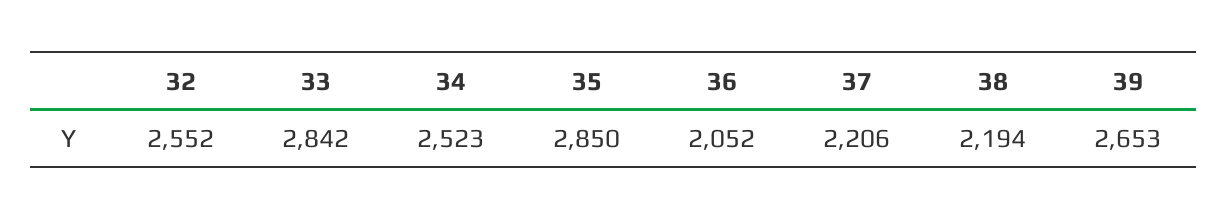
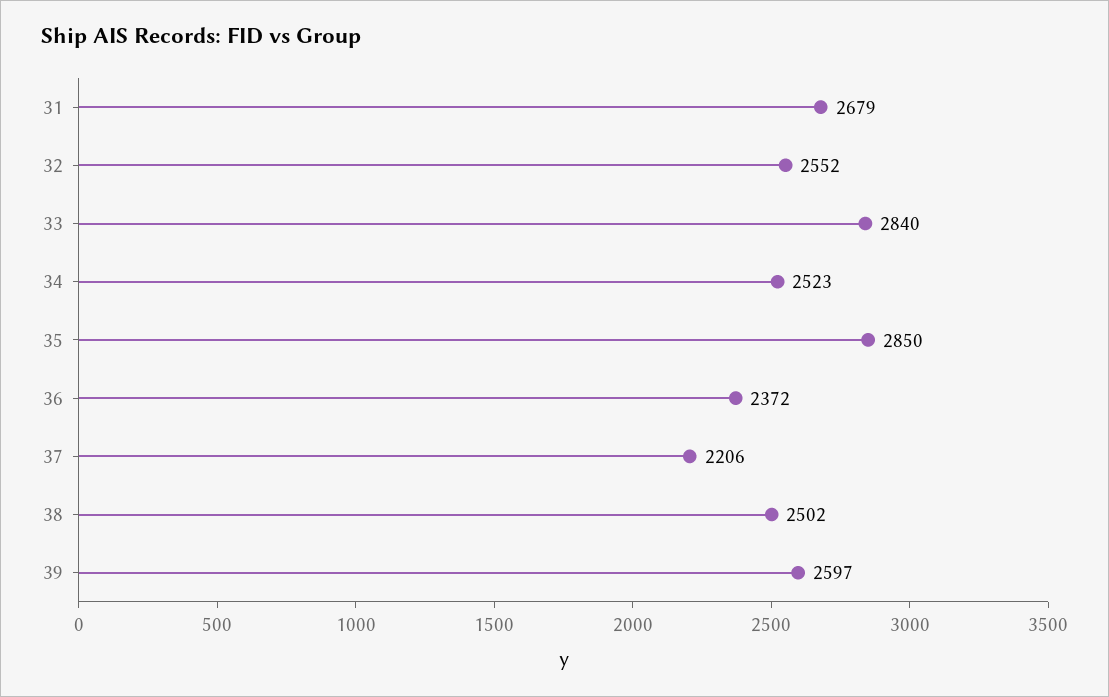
  {
    "32": 2552,
-   "33": 2842,
+   "33": 2840,
    "34": 2523,
    "35": 2850,
-   "36": 2052,
+   "36": 2372,
    "37": 2206,
-   "38": 2194,
+   "38": 2502,
-   "39": 2653
+   "39": 2597,
+   "31": 2679
  }

